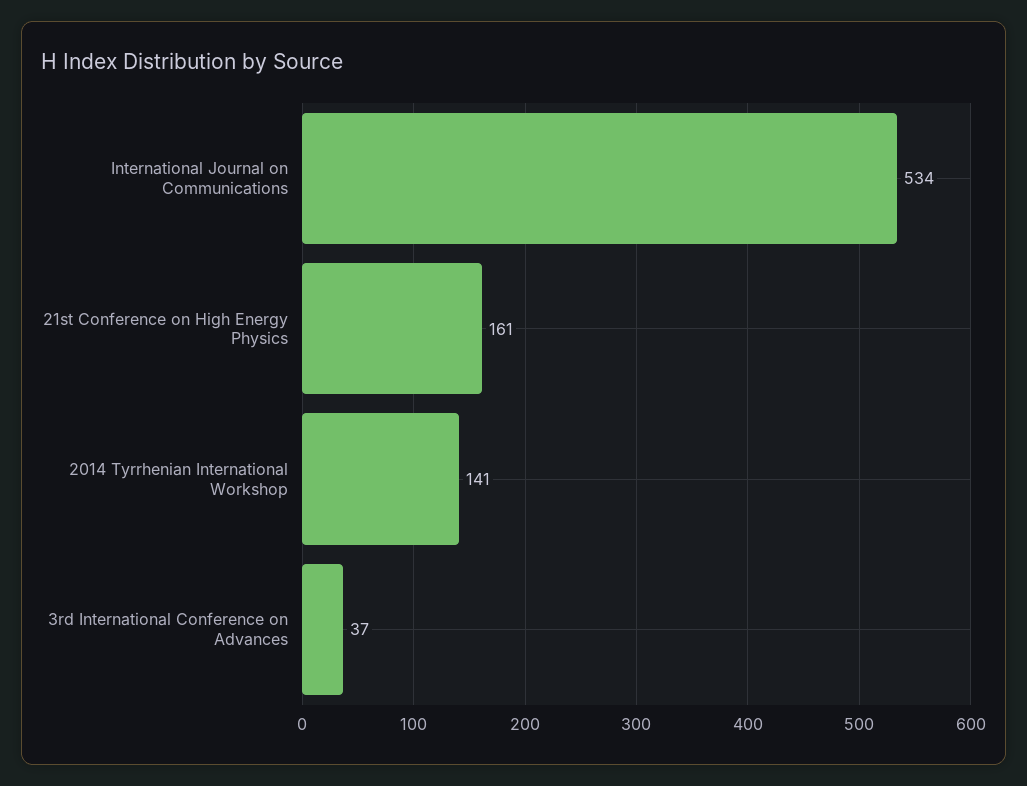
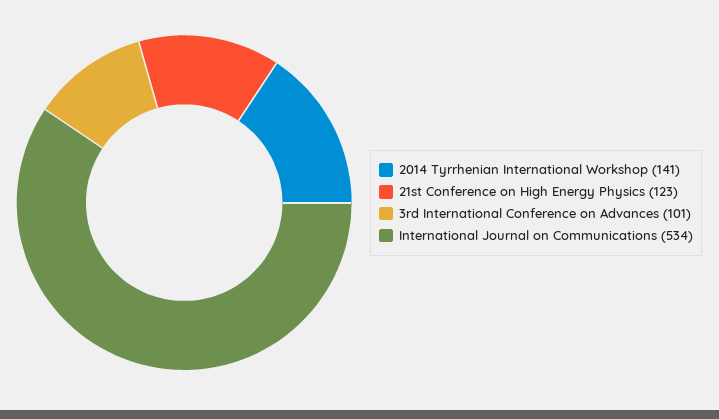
  {
    "International Journal on Communications": 534,
-   "21st Conference on High Energy Physics": 161,
+   "21st Conference on High Energy Physics": 123,
    "2014 Tyrrhenian International Workshop": 141,
-   "3rd International Conference on Advances": 37
+   "3rd International Conference on Advances": 101
  }

